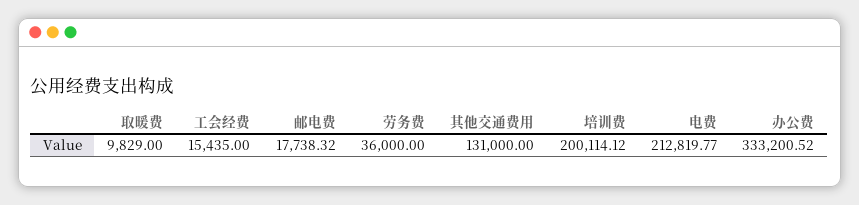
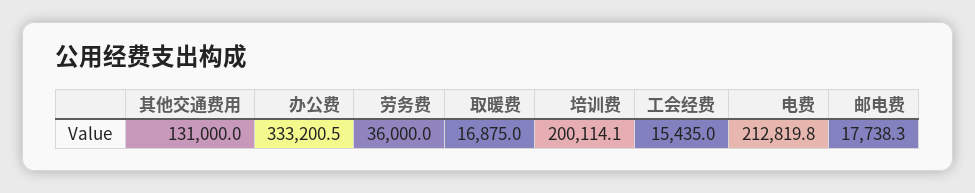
  {
-   "取暖费": 9829,
+   "取暖费": 16875,
    "工会经费": 15435,
    "邮电费": 17738.32,
    "劳务费": 36000,
    "其他交通费用": 131000,
    "培训费": 200114.12,
    "电费": 212819.77,
    "办公费": 333200.52
  }

